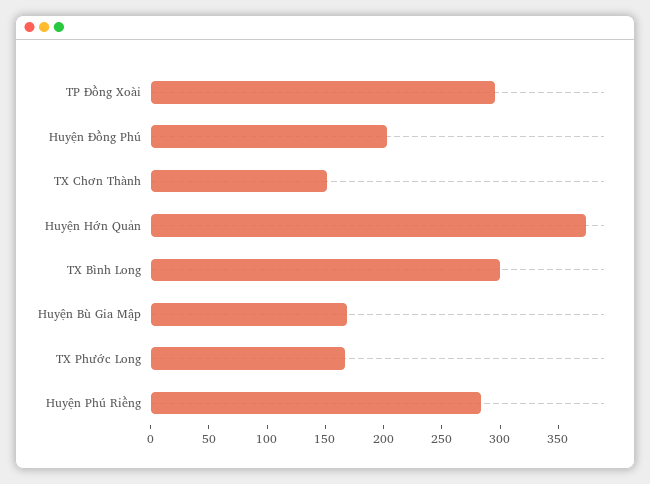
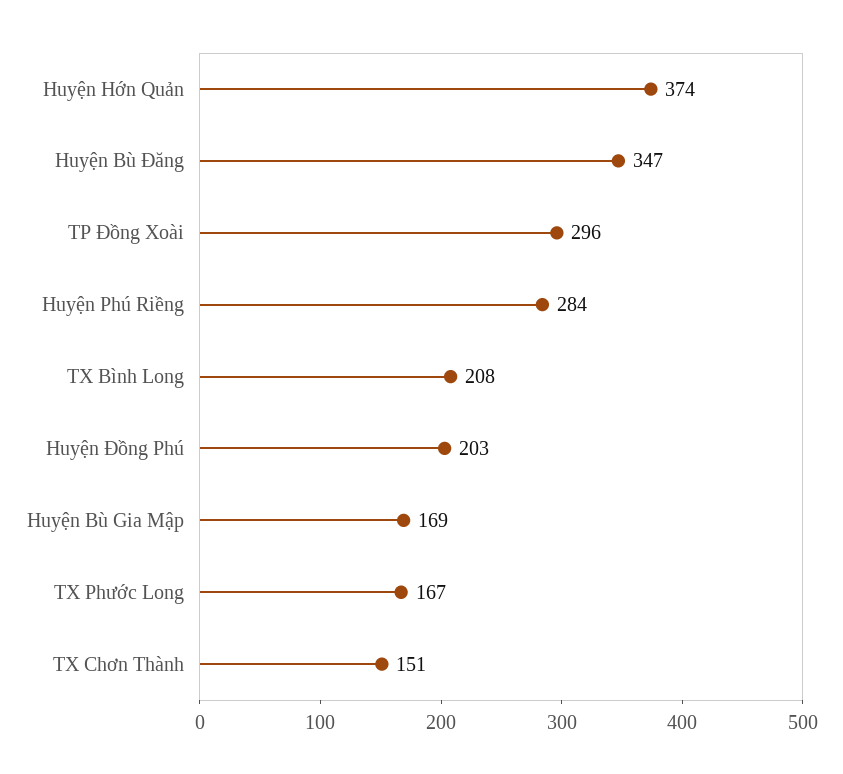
  {
    "TP Đồng Xoài": 296,
    "Huyện Đồng Phú": 203,
    "TX Chơn Thành": 151,
    "Huyện Hớn Quản": 374,
-   "TX Bình Long": 300,
+   "TX Bình Long": 208,
    "Huyện Bù Gia Mập": 169,
    "TX Phước Long": 167,
-   "Huyện Phú Riềng": 284
+   "Huyện Phú Riềng": 284,
+   "Huyện Bù Đăng": 347
  }

